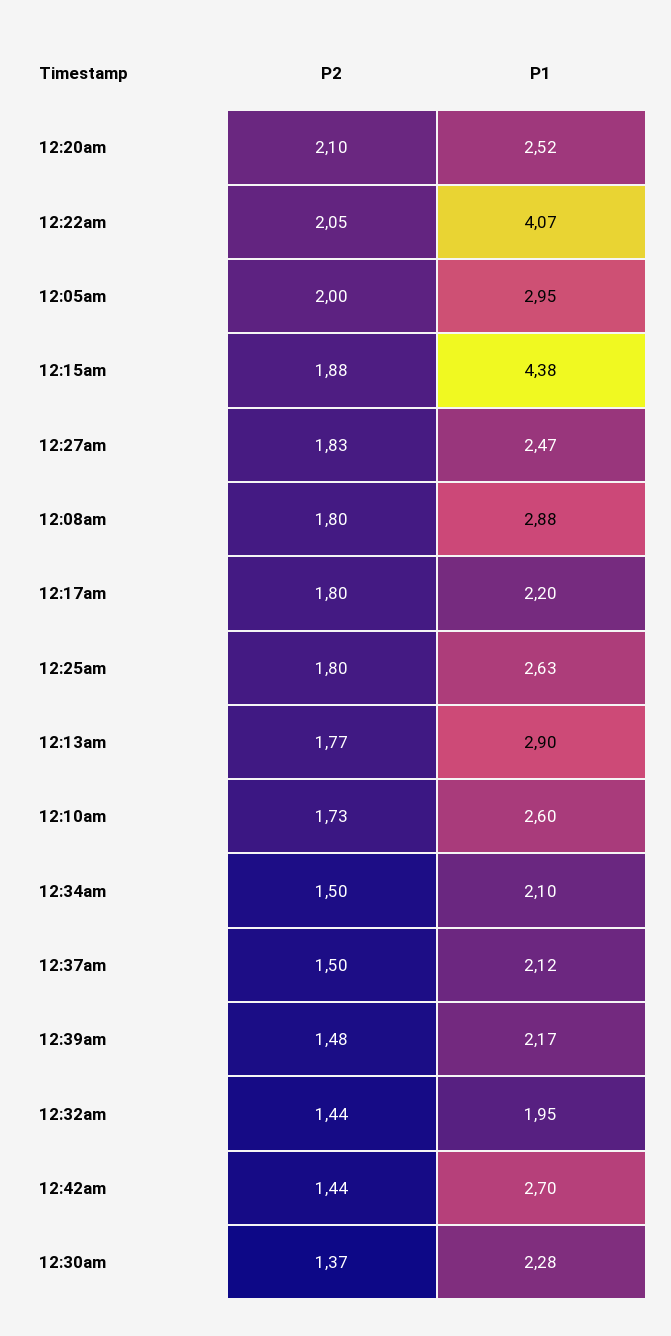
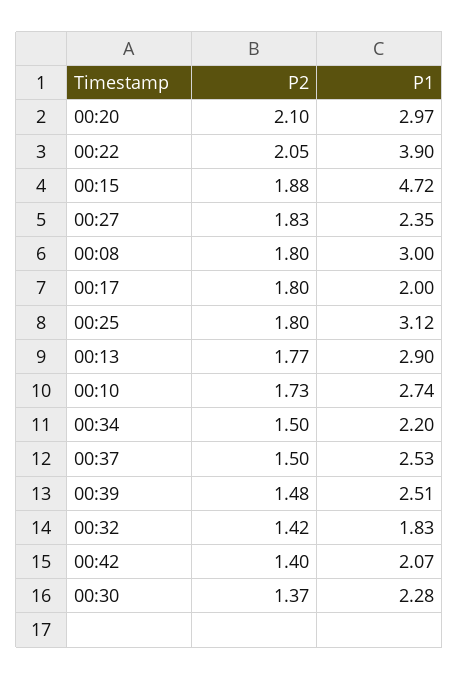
  {
    "P2": {
      "12:20am": 2.1,
      "12:22am": 2.05,
-     "12:05am": 2,
      "12:15am": 1.88,
      "12:27am": 1.83,
      "12:08am": 1.8,
      "12:17am": 1.8,
      "12:25am": 1.8,
      "12:13am": 1.77,
      "12:10am": 1.73,
      "12:34am": 1.5,
      "12:37am": 1.5,
      "12:39am": 1.48,
-     "12:32am": 1.44,
+     "12:32am": 1.42,
-     "12:42am": 1.44,
+     "12:42am": 1.4,
      "12:30am": 1.37
    },
    "P1": {
-     "12:20am": 2.52,
+     "12:20am": 2.97,
-     "12:22am": 4.07,
+     "12:22am": 3.9,
-     "12:05am": 2.95,
-     "12:15am": 4.38,
+     "12:15am": 4.72,
-     "12:27am": 2.47,
+     "12:27am": 2.35,
-     "12:08am": 2.88,
+     "12:08am": 3,
-     "12:17am": 2.2,
+     "12:17am": 2,
-     "12:25am": 2.63,
+     "12:25am": 3.12,
      "12:13am": 2.9,
-     "12:10am": 2.6,
+     "12:10am": 2.74,
-     "12:34am": 2.1,
+     "12:34am": 2.2,
-     "12:37am": 2.12,
+     "12:37am": 2.53,
-     "12:39am": 2.17,
+     "12:39am": 2.51,
-     "12:32am": 1.95,
+     "12:32am": 1.83,
-     "12:42am": 2.7,
+     "12:42am": 2.07,
      "12:30am": 2.28
    }
  }

